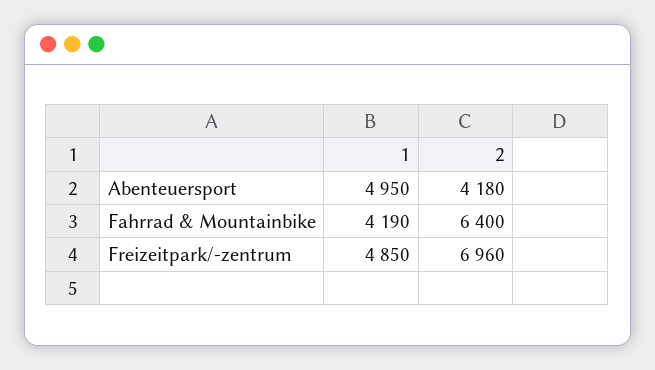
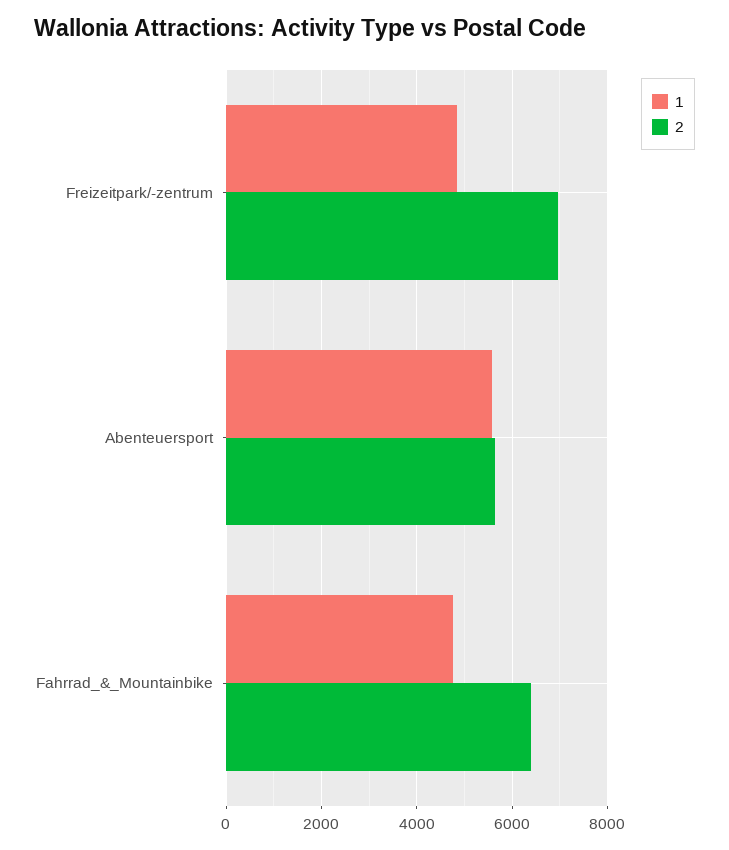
  {
    "1": {
-     "Abenteuersport": 4950,
+     "Abenteuersport": 5600,
-     "Fahrrad & Mountainbike": 4190,
+     "Fahrrad & Mountainbike": 4800,
      "Freizeitpark/-zentrum": 4850
    },
    "2": {
-     "Abenteuersport": 4180,
+     "Abenteuersport": 5600,
      "Fahrrad & Mountainbike": 6400,
      "Freizeitpark/-zentrum": 6960
    }
  }

